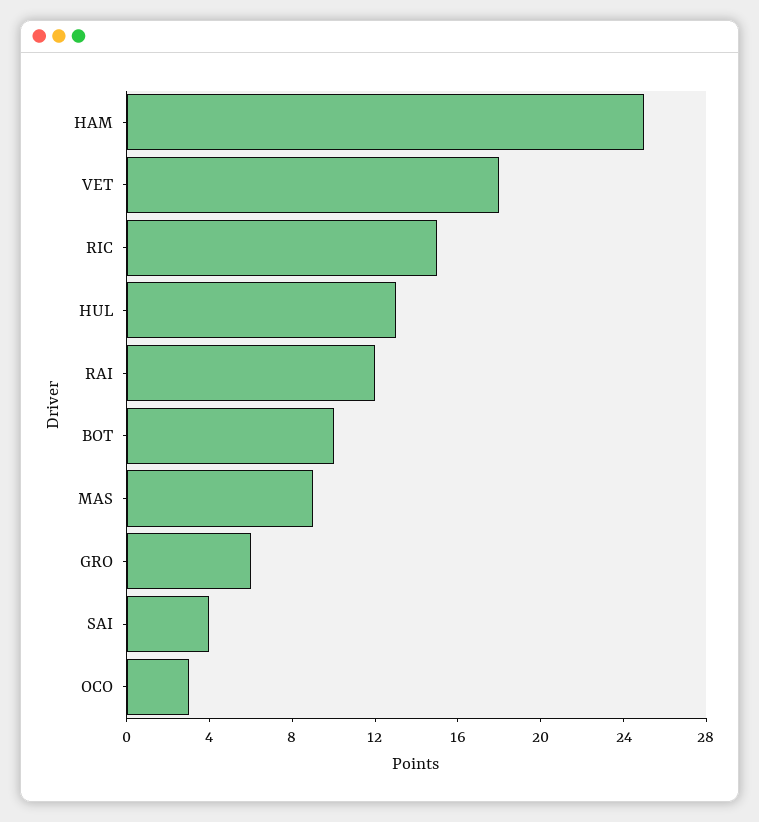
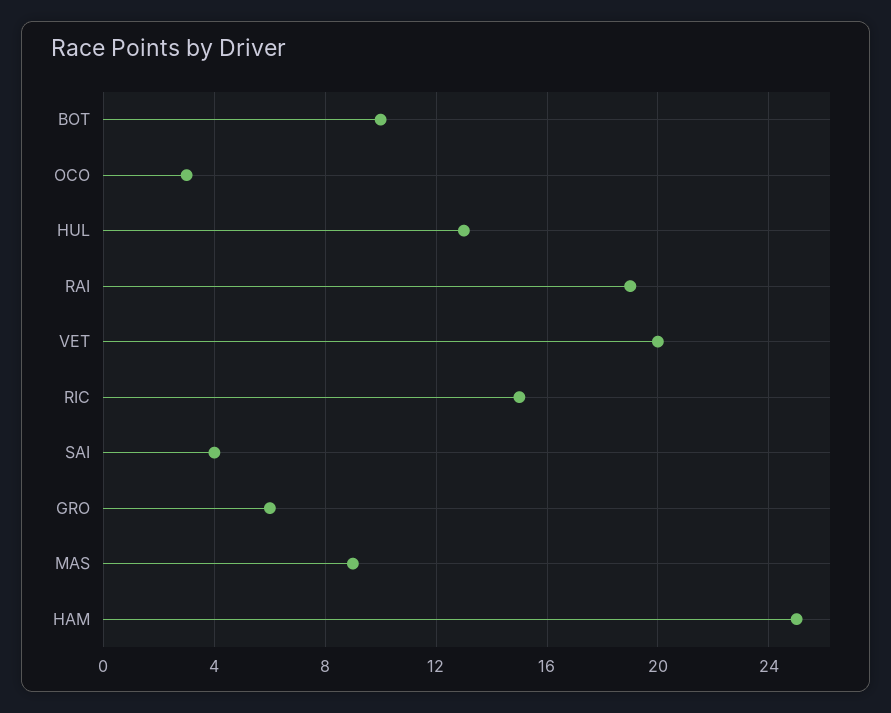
  {
    "HAM": 25,
-   "VET": 18,
+   "VET": 20,
    "RIC": 15,
    "HUL": 13,
-   "RAI": 12,
+   "RAI": 19,
    "BOT": 10,
    "MAS": 9,
    "GRO": 6,
    "SAI": 4,
    "OCO": 3
  }

